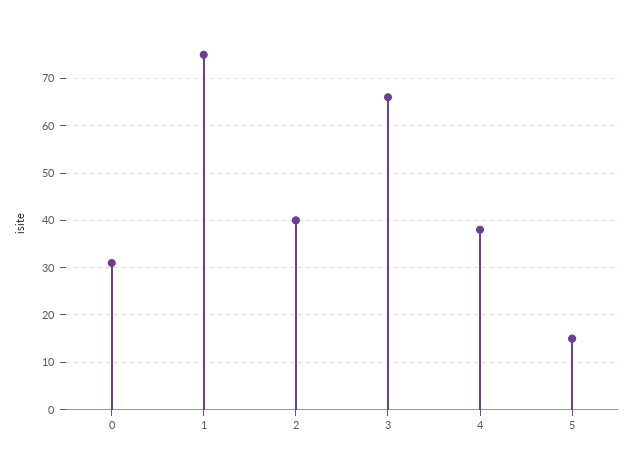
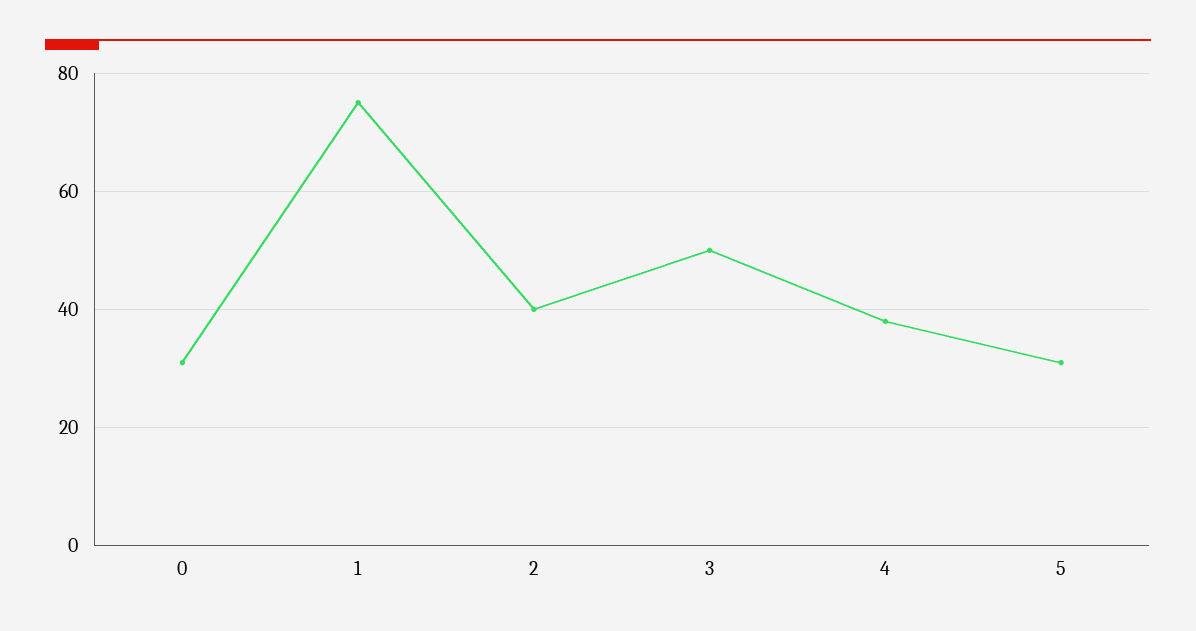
  {
    "0": 30,
    "1": 75,
    "2": 40,
-   "3": 65,
+   "3": 50,
    "4": 40,
-   "5": 15
+   "5": 30
  }

